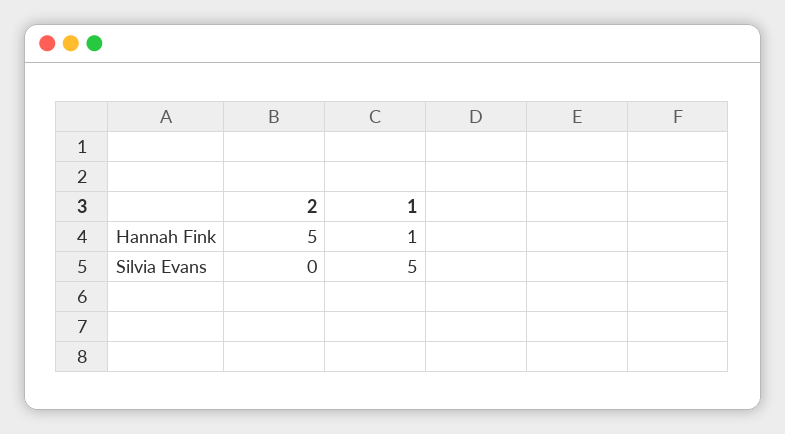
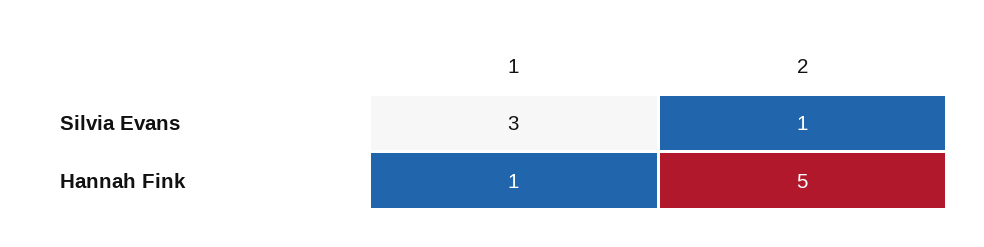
  {
    "2": {
      "Hannah Fink": 5,
-     "Silvia Evans": 0
+     "Silvia Evans": 1
    },
    "1": {
      "Hannah Fink": 1,
-     "Silvia Evans": 5
+     "Silvia Evans": 3
    }
  }

